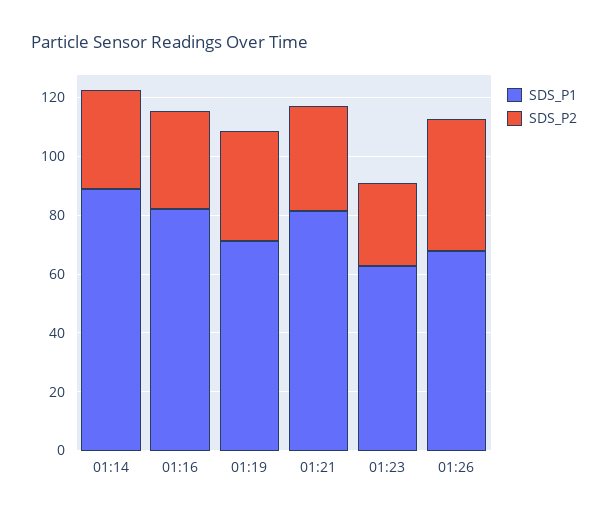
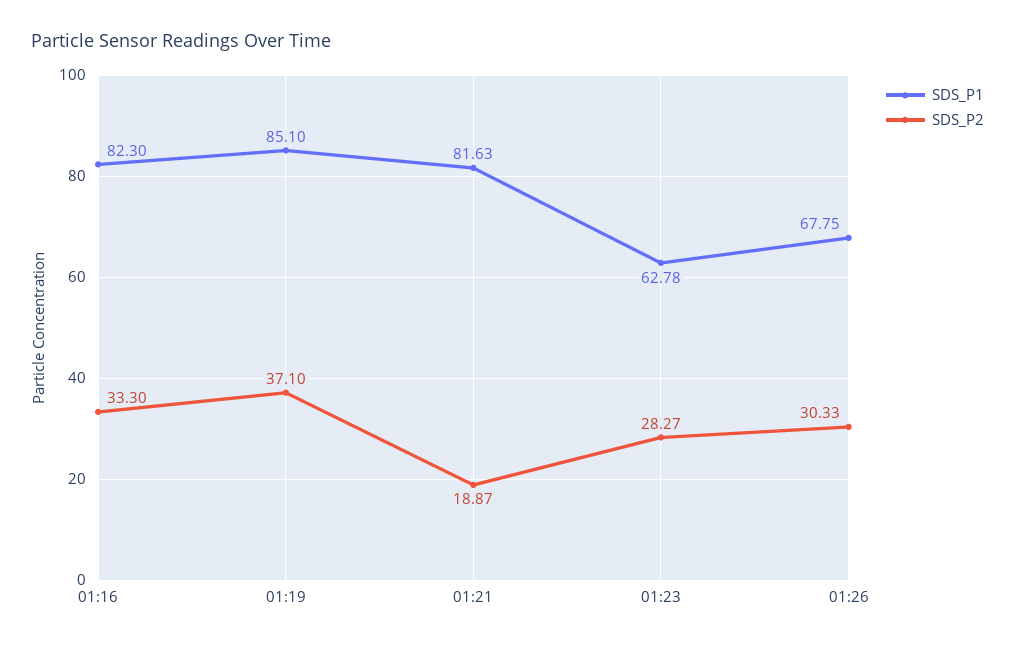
  {
    "SDS_P1": {
-     "01:14": 90,
      "01:16": 82.3,
-     "01:19": 70,
+     "01:19": 85.1,
      "01:21": 81.63,
      "01:23": 62.78,
      "01:26": 67.75
    },
    "SDS_P2": {
-     "01:14": 35,
      "01:16": 33.3,
      "01:19": 37.1,
-     "01:21": 35,
+     "01:21": 18.87,
      "01:23": 28.27,
-     "01:26": 45
+     "01:26": 30.33
    }
  }

